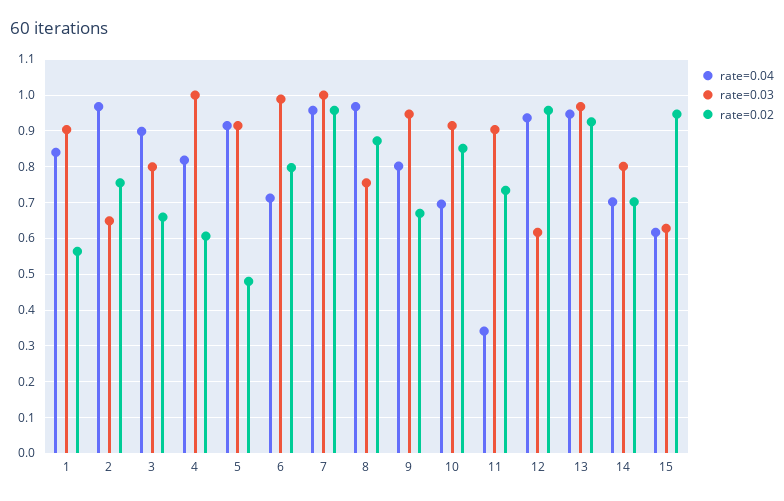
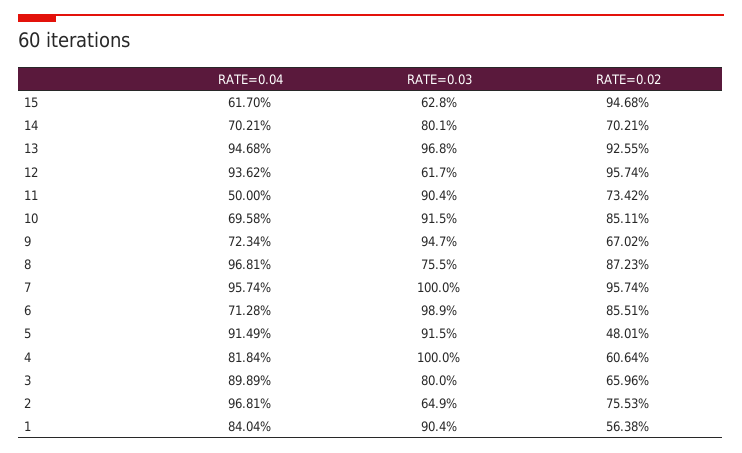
  {
    "rate=0.04": {
      "1": 0.8404,
      "2": 0.9681,
      "3": 0.8989,
      "4": 0.8184,
      "5": 0.9149,
      "6": 0.7128,
      "7": 0.9574,
      "8": 0.9681,
-     "9": 0.8,
+     "9": 0.7234,
      "10": 0.6958,
-     "11": 0.34,
+     "11": 0.5,
      "12": 0.9362,
      "13": 0.9468,
      "14": 0.7021,
      "15": 0.617
    },
    "rate=0.03": {
      "1": 0.904,
      "2": 0.649,
      "3": 0.8,
      "4": 1,
      "5": 0.915,
      "6": 0.989,
      "7": 1,
      "8": 0.755,
      "9": 0.947,
      "10": 0.915,
      "11": 0.904,
      "12": 0.617,
      "13": 0.968,
      "14": 0.801,
      "15": 0.628
    },
    "rate=0.02": {
      "1": 0.5638,
      "2": 0.7553,
      "3": 0.6596,
      "4": 0.6064,
      "5": 0.4801,
-     "6": 0.8,
+     "6": 0.8551,
      "7": 0.9574,
      "8": 0.8723,
      "9": 0.6702,
      "10": 0.8511,
      "11": 0.7342,
      "12": 0.9574,
      "13": 0.9255,
      "14": 0.7021,
      "15": 0.9468
    }
  }

